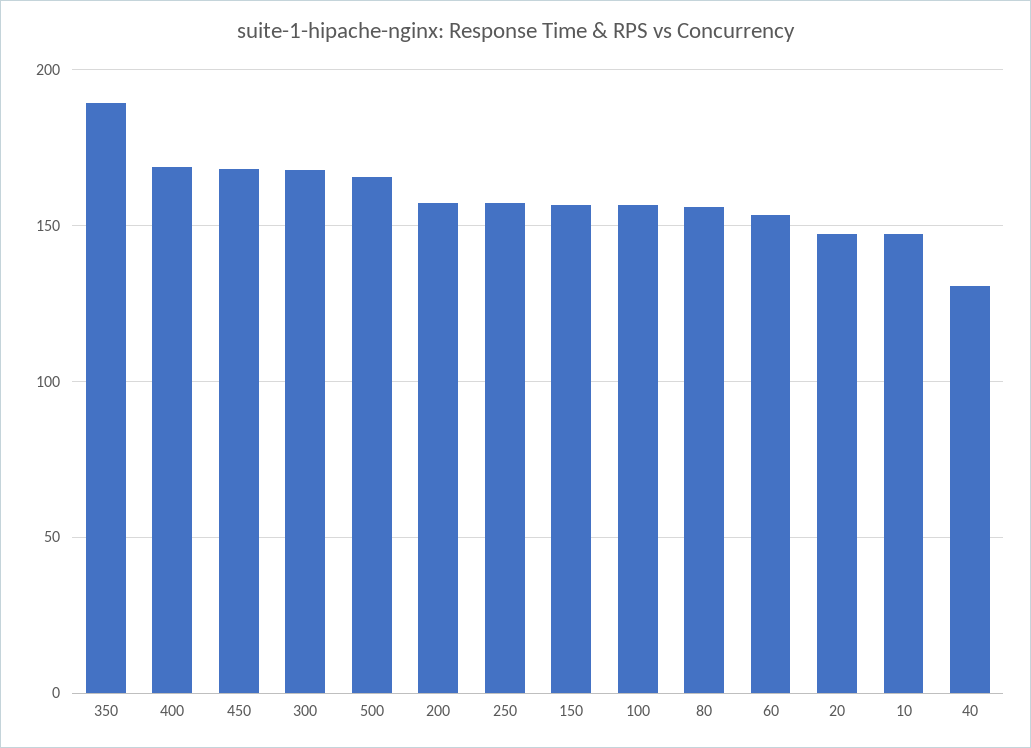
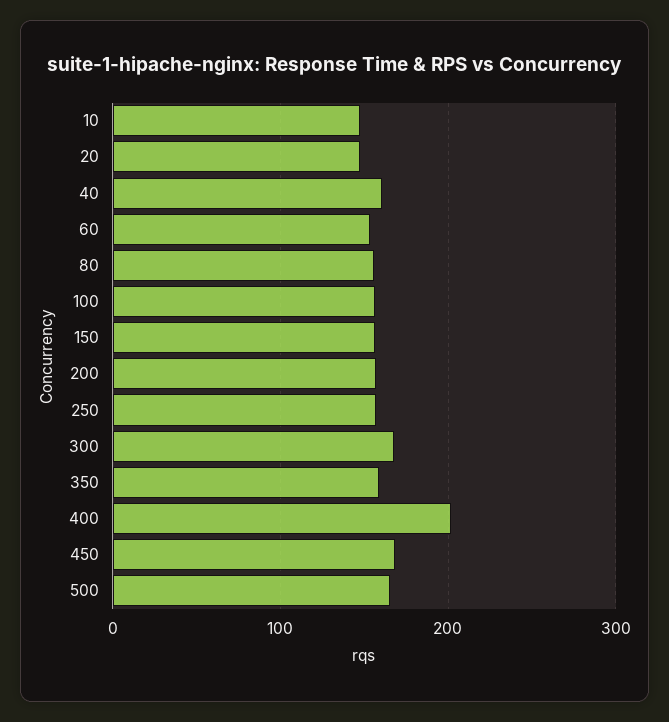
  {
-   "350": 190,
+   "350": 160,
-   "400": 170,
+   "400": 200,
    "450": 170,
    "300": 170,
    "500": 165,
    "200": 155,
    "250": 155,
    "150": 155,
    "100": 155,
    "80": 155,
    "60": 155,
    "20": 145,
    "10": 145,
-   "40": 130
+   "40": 160
  }

